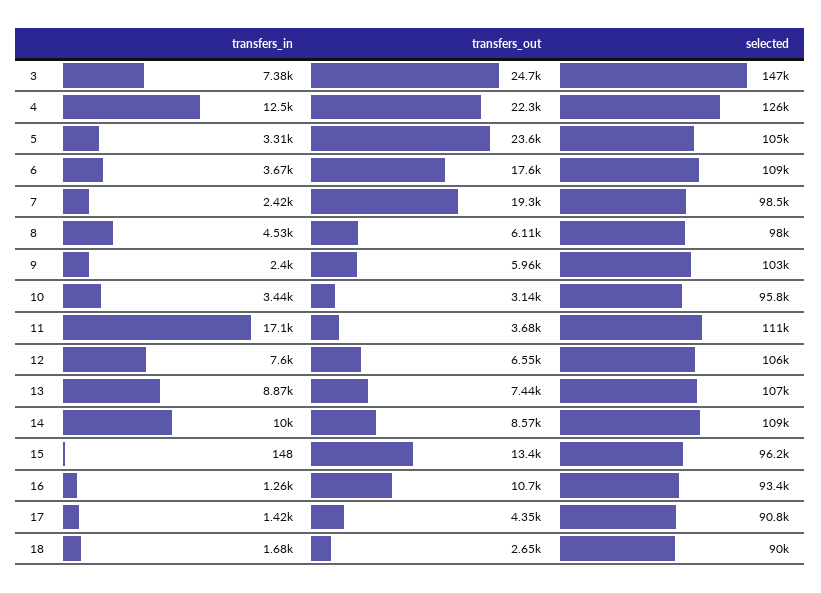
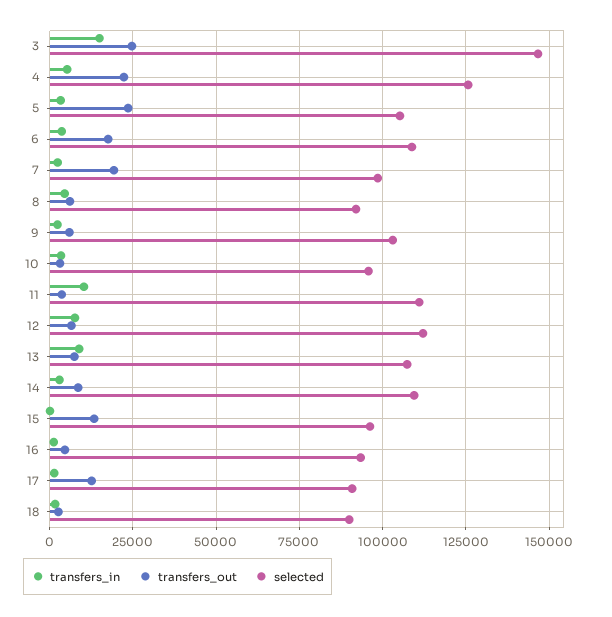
  {
    "transfers_in": {
-     "3": 7380,
+     "3": 15000,
-     "4": 12500,
+     "4": 5000,
      "5": 3310,
      "6": 3670,
      "7": 2420,
      "8": 4530,
      "9": 2400,
      "10": 3440,
-     "11": 17100,
+     "11": 10000,
      "12": 7600,
      "13": 8870,
-     "14": 10000,
+     "14": 2500,
      "15": 148,
      "16": 1260,
      "17": 1420,
      "18": 1680
    },
    "transfers_out": {
      "3": 24700,
      "4": 22300,
      "5": 23600,
      "6": 17600,
      "7": 19300,
      "8": 6110,
      "9": 5960,
      "10": 3140,
      "11": 3680,
      "12": 6550,
      "13": 7440,
      "14": 8570,
      "15": 13400,
-     "16": 10700,
+     "16": 5000,
-     "17": 4350,
+     "17": 12500,
      "18": 2650
    },
    "selected": {
      "3": 147000,
      "4": 126000,
      "5": 105000,
      "6": 109000,
      "7": 98500,
-     "8": 98000,
+     "8": 92500,
      "9": 103000,
      "10": 95800,
      "11": 111000,
-     "12": 106000,
+     "12": 112500,
      "13": 107000,
      "14": 109000,
      "15": 96200,
      "16": 93400,
      "17": 90800,
      "18": 90000
    }
  }

